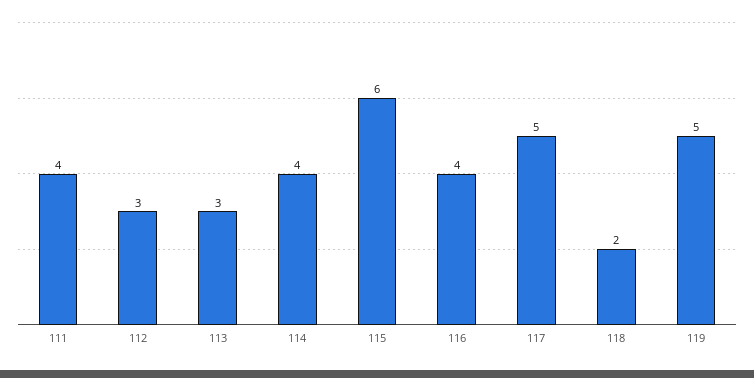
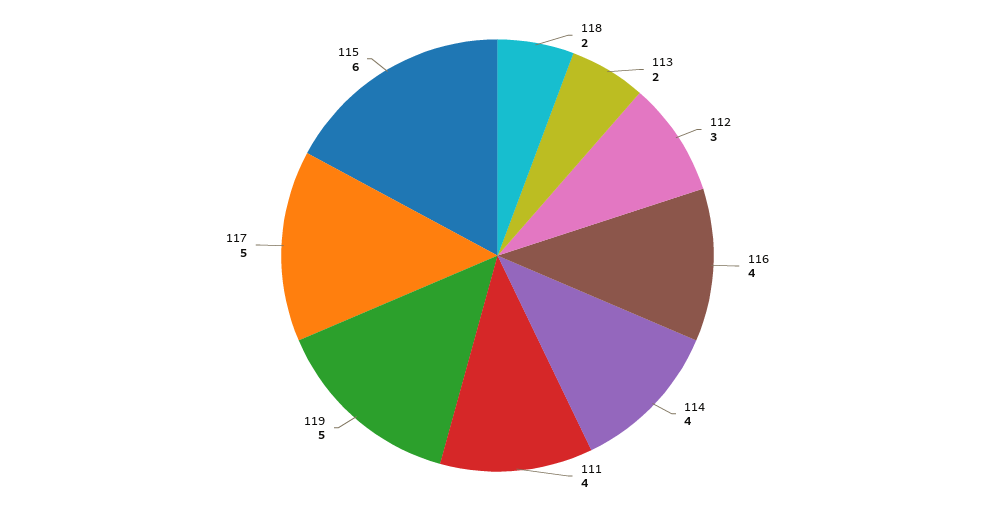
  {
    "111": 4,
    "112": 3,
-   "113": 3,
+   "113": 2,
    "114": 4,
    "115": 6,
    "116": 4,
    "117": 5,
    "118": 2,
    "119": 5
  }

